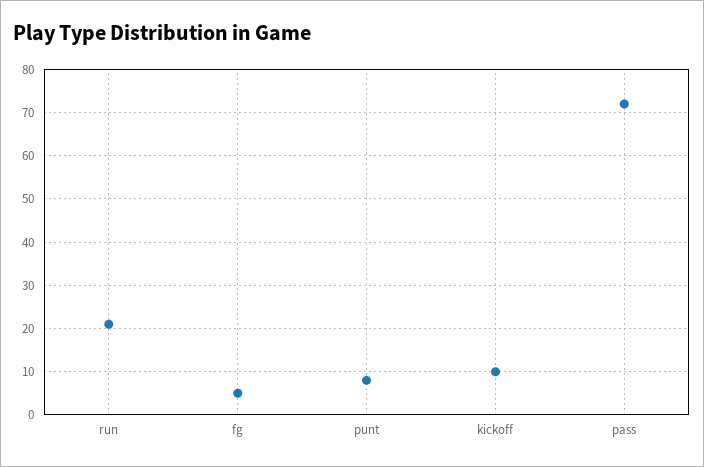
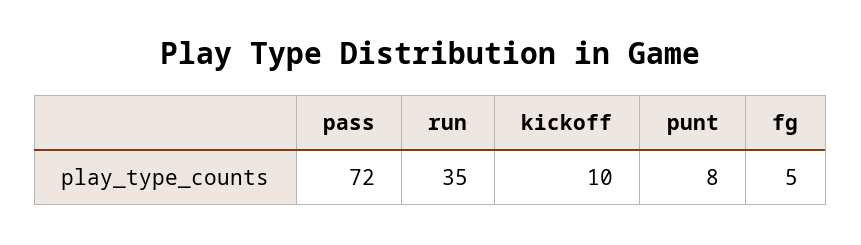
  {
-   "run": 20,
+   "run": 35,
    "fg": 5,
    "punt": 8,
    "kickoff": 10,
    "pass": 72
  }

